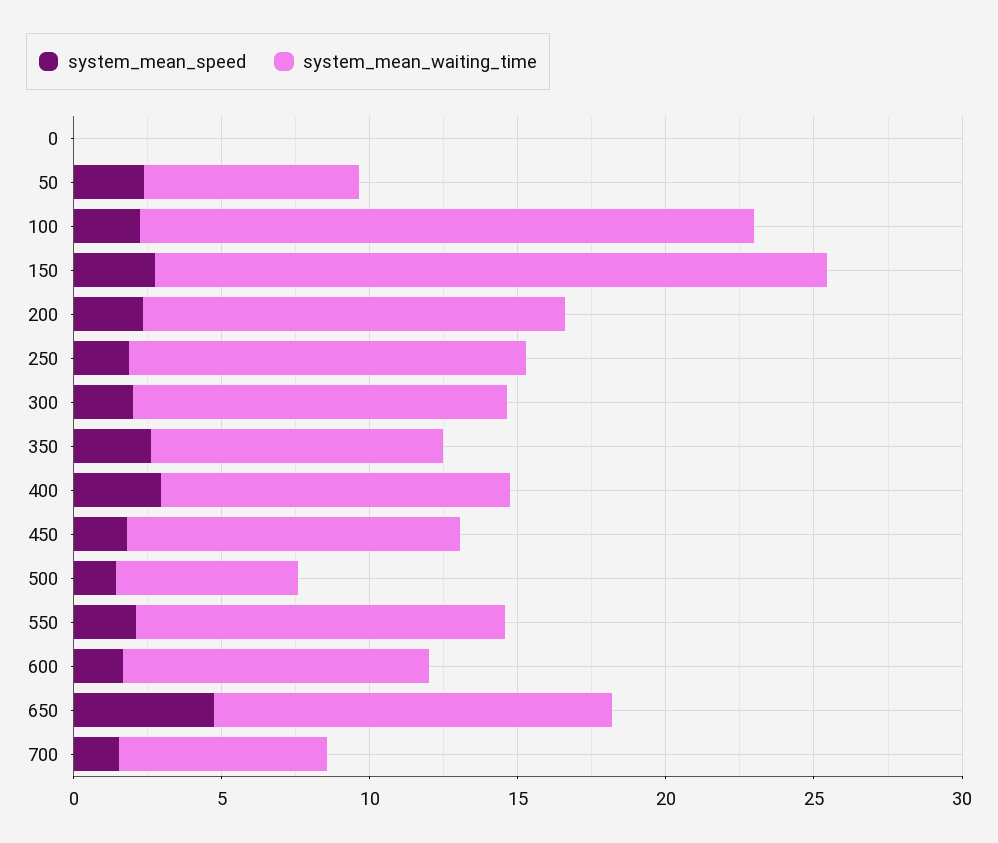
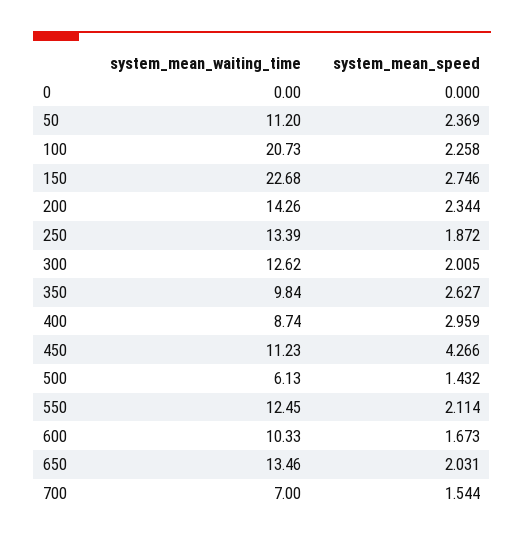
  {
    "system_mean_speed": {
      "0": 0,
      "50": 2.369,
      "100": 2.258,
      "150": 2.746,
      "200": 2.344,
      "250": 1.872,
      "300": 2.005,
      "350": 2.627,
      "400": 2.959,
-     "450": 2,
+     "450": 4.266,
      "500": 1.432,
      "550": 2.114,
      "600": 1.673,
-     "650": 5,
+     "650": 2.031,
      "700": 1.544
    },
    "system_mean_waiting_time": {
      "0": 0,
-     "50": 7,
+     "50": 11.2,
      "100": 20.73,
      "150": 22.68,
      "200": 14.26,
      "250": 13.39,
      "300": 12.62,
      "350": 9.84,
-     "400": 12,
+     "400": 8.74,
      "450": 11.23,
      "500": 6.13,
      "550": 12.45,
      "600": 10.33,
      "650": 13.46,
      "700": 7
    }
  }

